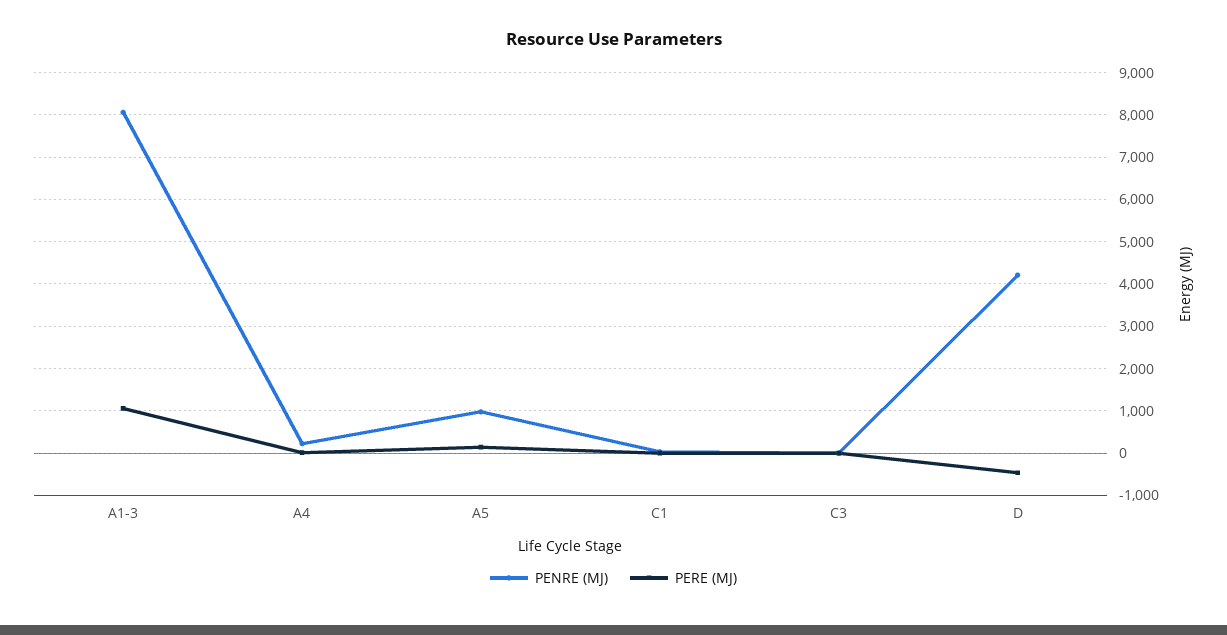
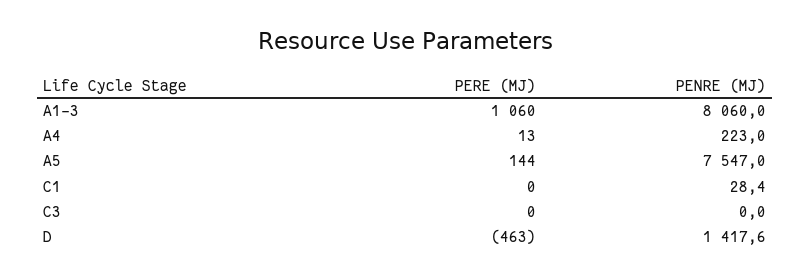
  {
    "PENRE (MJ)": {
      "A1-3": 8060,
      "A4": 223,
-     "A5": 1000,
+     "A5": 7547,
      "C1": 28.4,
      "C3": 0,
-     "D": 4200
+     "D": 1417.6
    },
    "PERE (MJ)": {
      "A1-3": 1060,
      "A4": 13,
      "A5": 144,
      "C1": 0,
      "C3": 0,
      "D": -463
    }
  }

